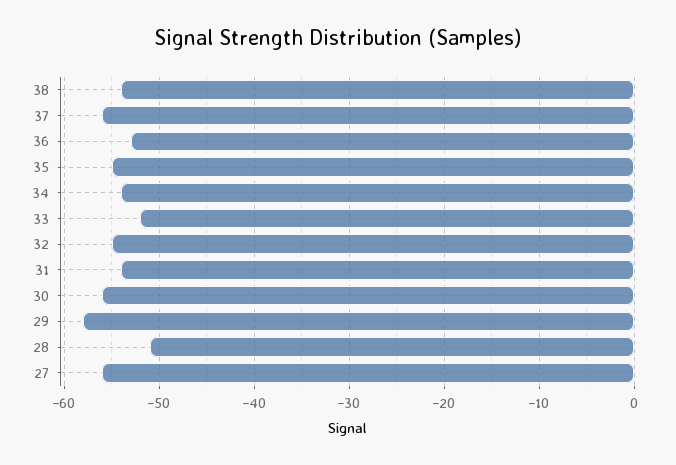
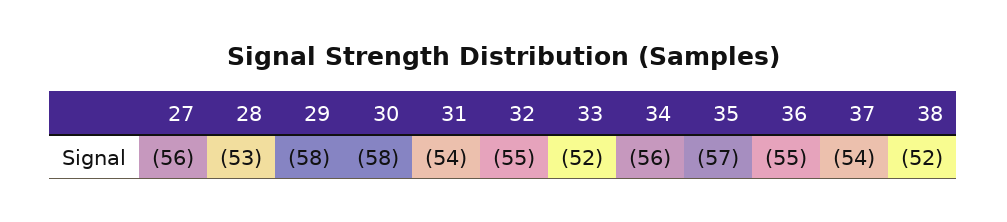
  {
-   "38": -54,
+   "38": -52,
-   "37": -56,
+   "37": -54,
-   "36": -53,
+   "36": -55,
-   "35": -55,
+   "35": -57,
-   "34": -54,
+   "34": -56,
    "33": -52,
    "32": -55,
    "31": -54,
-   "30": -56,
+   "30": -58,
    "29": -58,
-   "28": -51,
+   "28": -53,
    "27": -56
  }

